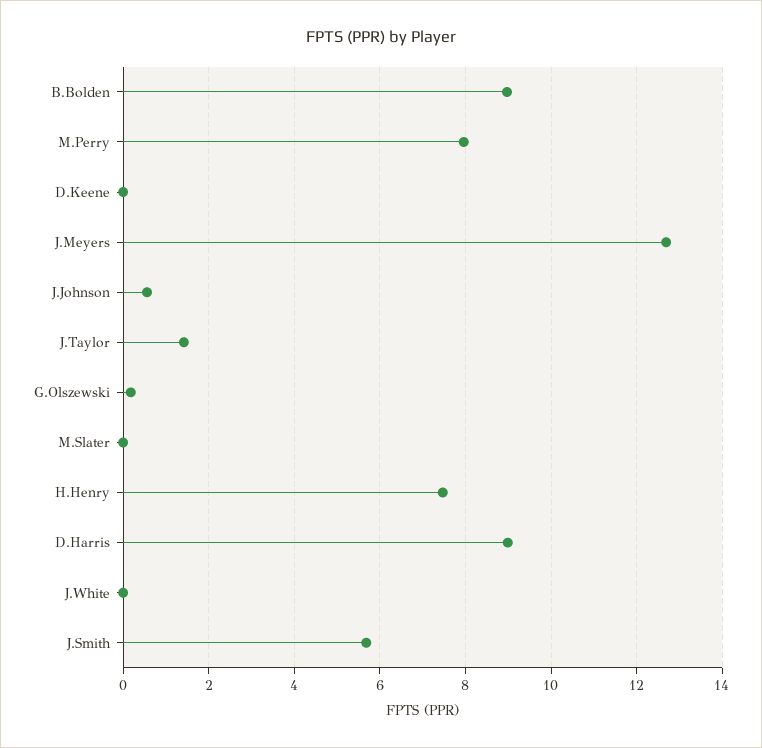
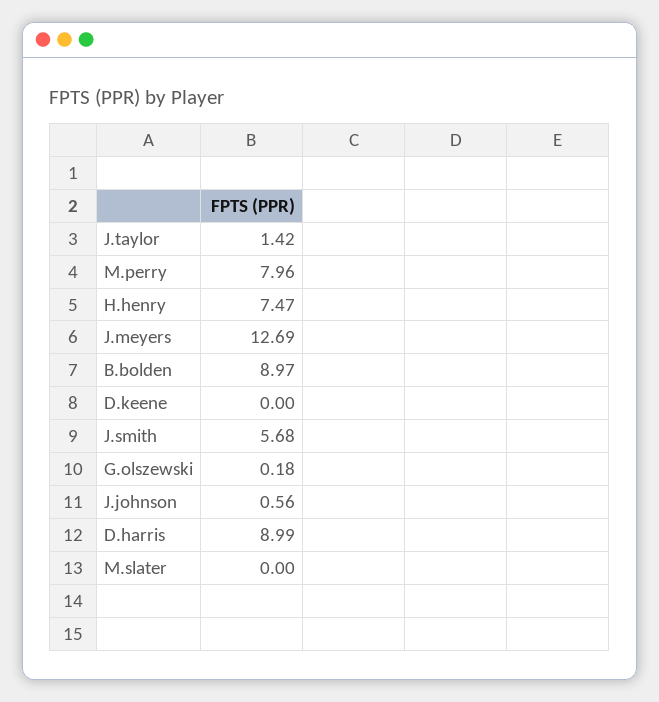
  {
    "B.Bolden": 8.97,
    "M.Perry": 7.96,
    "D.Keene": 0,
    "J.Meyers": 12.69,
    "J.Johnson": 0.56,
    "J.Taylor": 1.42,
    "G.Olszewski": 0.18,
    "M.Slater": 0,
    "H.Henry": 7.47,
    "D.Harris": 8.99,
-   "J.White": 0,
    "J.Smith": 5.68
  }

